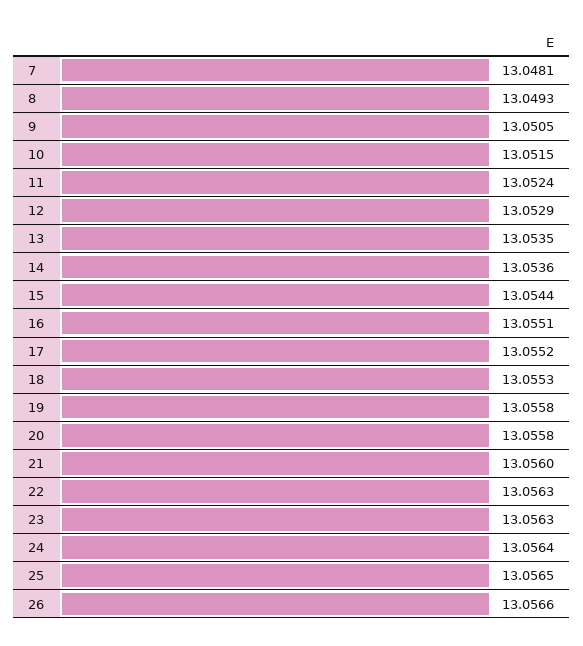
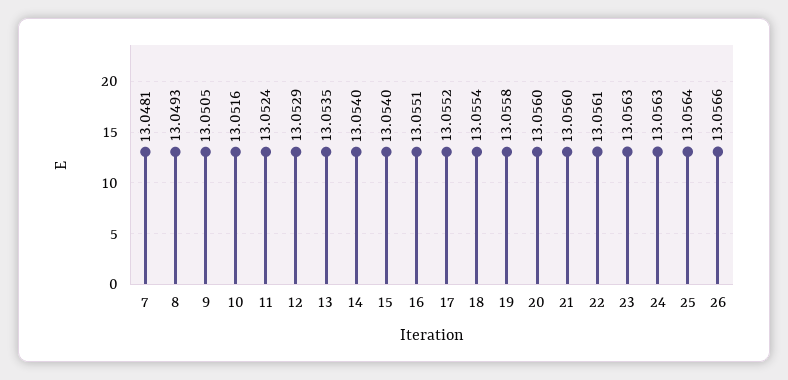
  {
    "7": 13.0481,
    "8": 13.0493,
    "9": 13.0505,
-   "10": 13.0515,
+   "10": 13.0516,
    "11": 13.0524,
    "12": 13.0529,
    "13": 13.0535,
-   "14": 13.0536,
+   "14": 13.054,
-   "15": 13.0544,
+   "15": 13.054,
    "16": 13.0551,
    "17": 13.0552,
-   "18": 13.0553,
+   "18": 13.0554,
    "19": 13.0558,
-   "20": 13.0558,
+   "20": 13.056,
    "21": 13.056,
-   "22": 13.0563,
+   "22": 13.0561,
    "23": 13.0563,
-   "24": 13.0564,
+   "24": 13.0563,
-   "25": 13.0565,
+   "25": 13.0564,
    "26": 13.0566
  }

